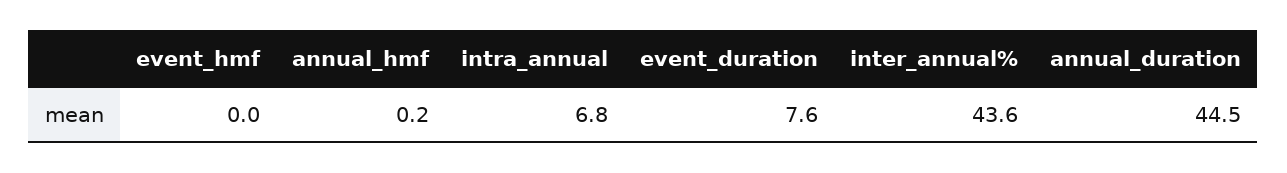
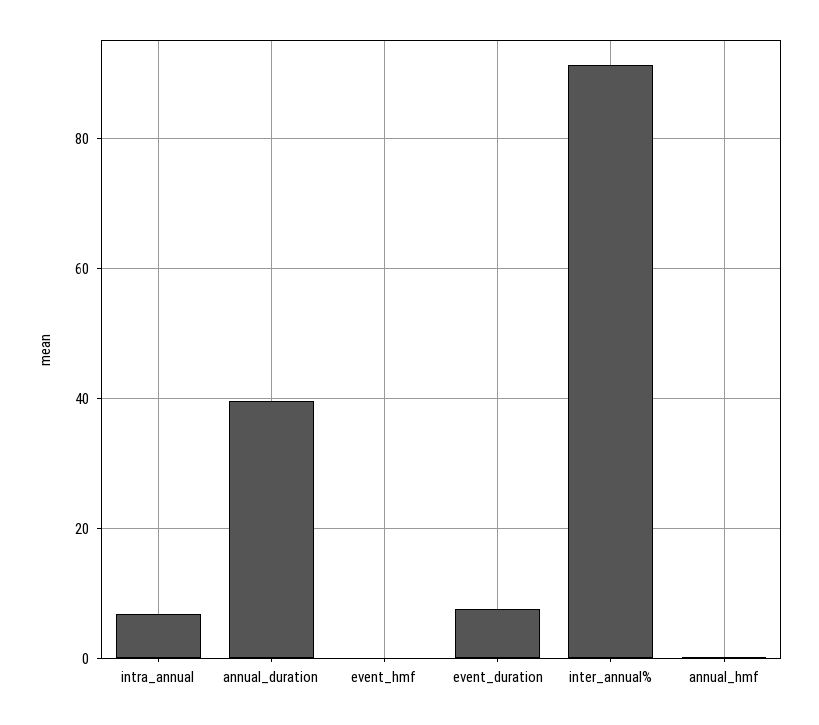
  {
    "event_hmf": 0,
    "annual_hmf": 0.2,
    "intra_annual": 6.8,
    "event_duration": 7.6,
-   "inter_annual%": 43.6,
+   "inter_annual%": 92,
-   "annual_duration": 44.5
+   "annual_duration": 40
  }

